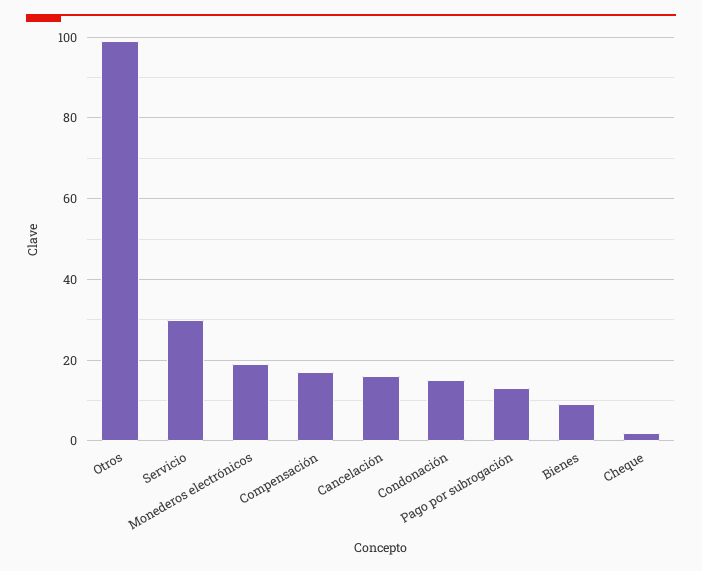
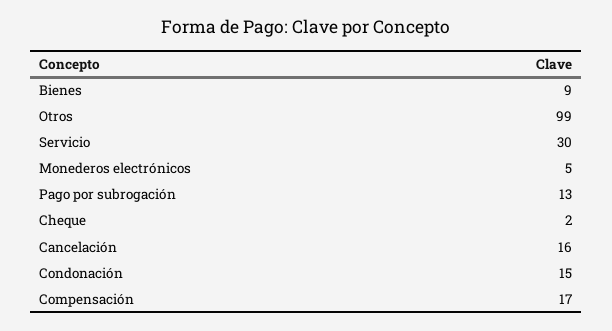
  {
    "Otros": 99,
    "Servicio": 30,
-   "Monederos electrónicos": 20,
+   "Monederos electrónicos": 5,
    "Compensación": 17,
    "Cancelación": 16,
    "Condonación": 15,
    "Pago por subrogación": 13,
    "Bienes": 9,
    "Cheque": 2
  }

